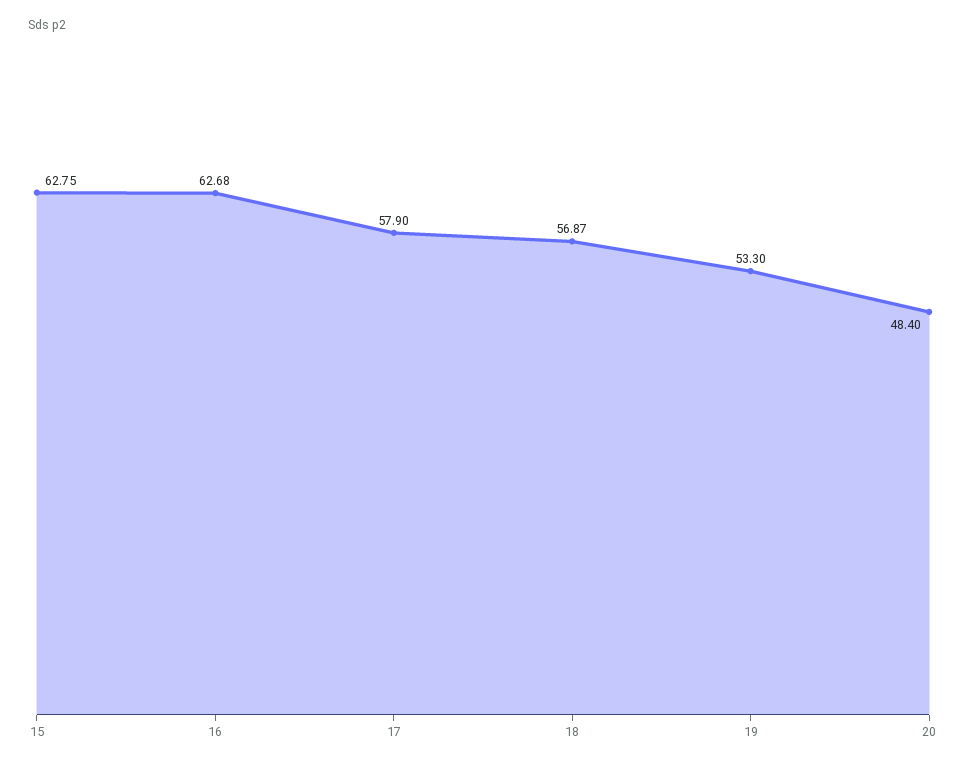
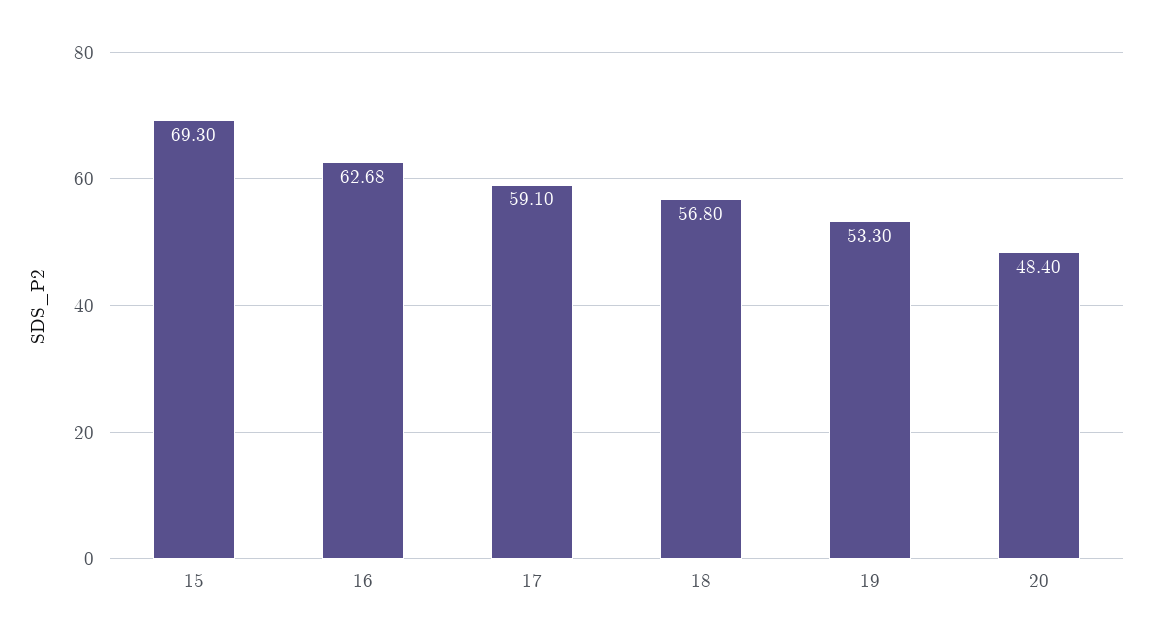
  {
-   "15": 62.75,
+   "15": 69.3,
    "16": 62.68,
-   "17": 57.9,
+   "17": 59.1,
-   "18": 56.87,
+   "18": 56.8,
    "19": 53.3,
    "20": 48.4
  }

